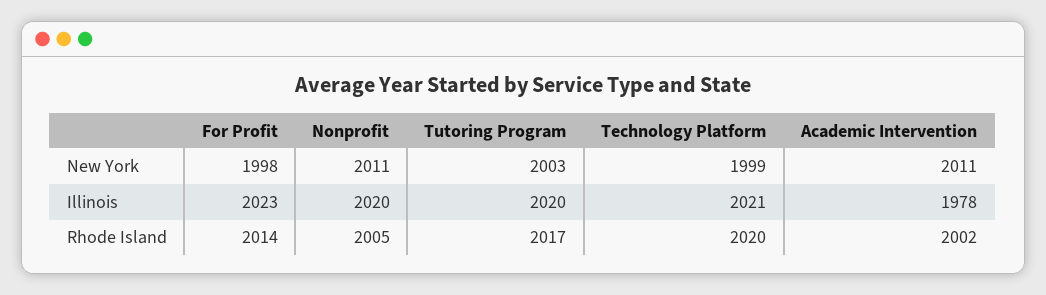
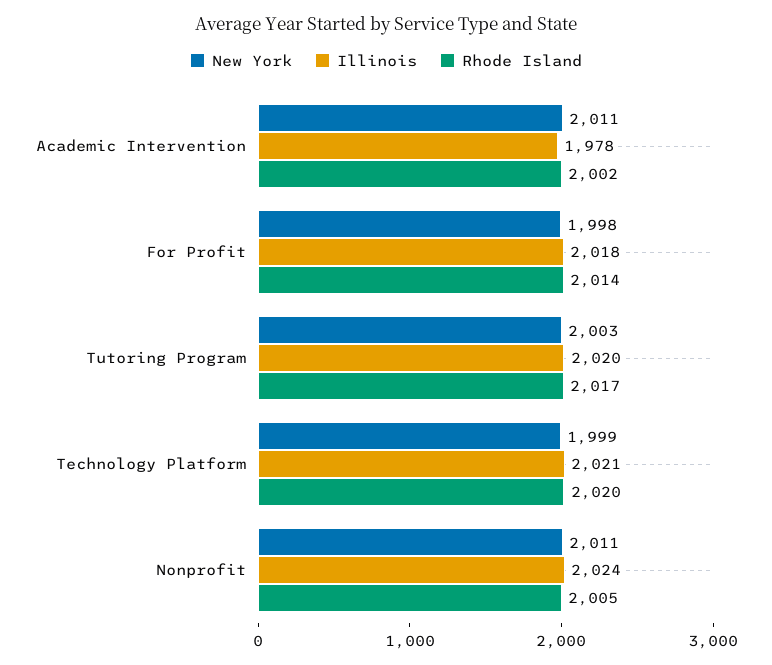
  {
    "New York": {
      "For Profit": 1998,
      "Nonprofit": 2011,
      "Tutoring Program": 2003,
      "Technology Platform": 1999,
      "Academic Intervention": 2011
    },
    "Illinois": {
-     "For Profit": 2023,
+     "For Profit": 2018,
-     "Nonprofit": 2020,
+     "Nonprofit": 2024,
      "Tutoring Program": 2020,
      "Technology Platform": 2021,
      "Academic Intervention": 1978
    },
    "Rhode Island": {
      "For Profit": 2014,
      "Nonprofit": 2005,
      "Tutoring Program": 2017,
      "Technology Platform": 2020,
      "Academic Intervention": 2002
    }
  }

